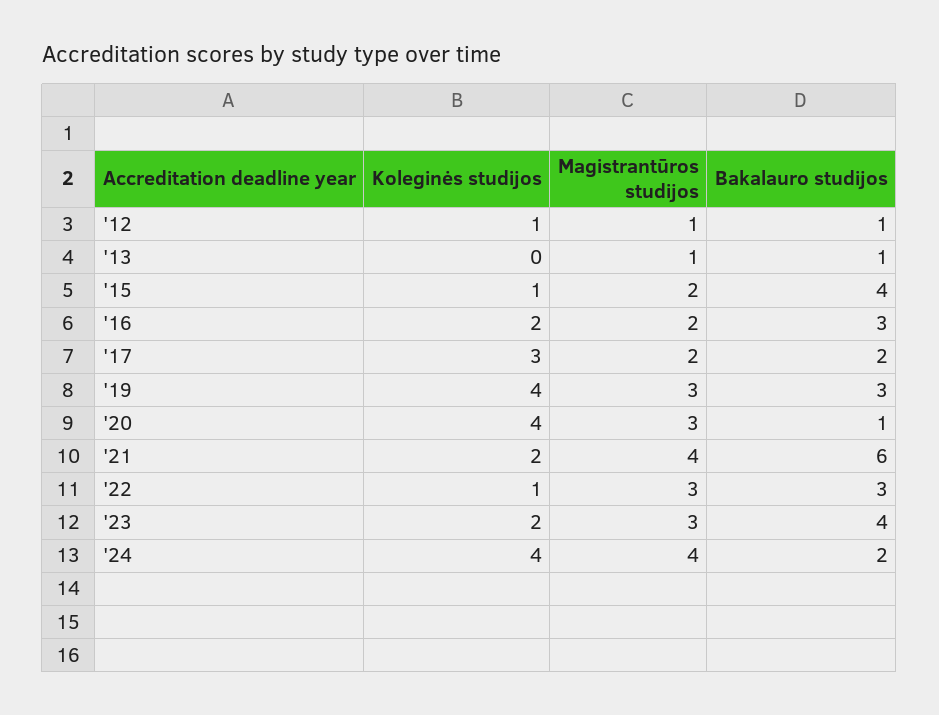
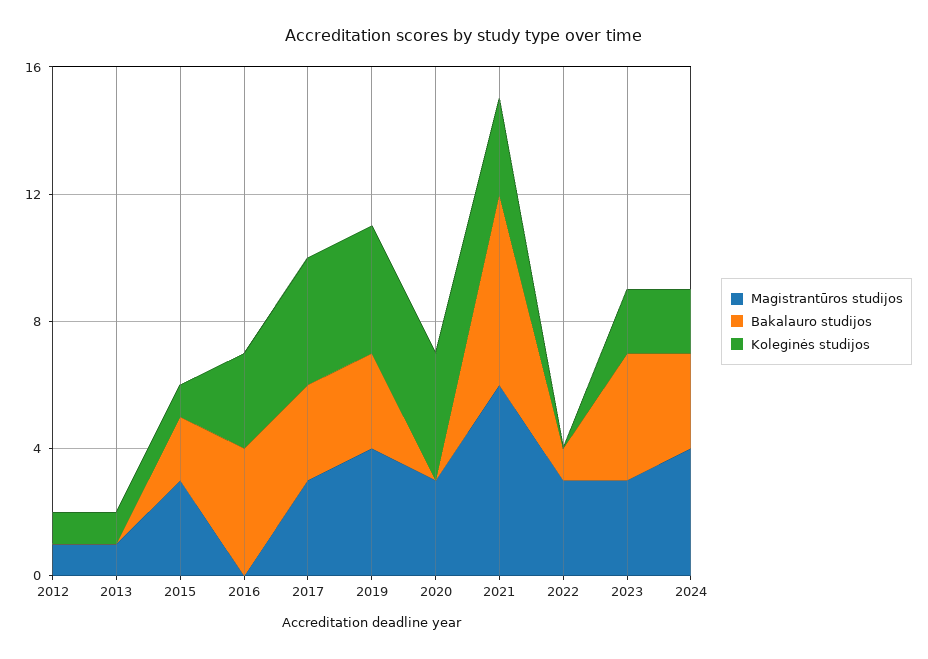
  {
    "Koleginės studijos": {
      "'12": 1,
-     "'13": 0,
+     "'13": 1,
      "'15": 1,
-     "'16": 2,
+     "'16": 3,
-     "'17": 3,
+     "'17": 4,
      "'19": 4,
      "'20": 4,
-     "'21": 2,
+     "'21": 3,
-     "'22": 1,
+     "'22": 0,
      "'23": 2,
-     "'24": 4
+     "'24": 2
    },
    "Magistrantūros studijos": {
      "'12": 1,
      "'13": 1,
-     "'15": 2,
+     "'15": 3,
-     "'16": 2,
+     "'16": 0,
-     "'17": 2,
+     "'17": 3,
-     "'19": 3,
+     "'19": 4,
      "'20": 3,
-     "'21": 4,
+     "'21": 6,
      "'22": 3,
      "'23": 3,
      "'24": 4
    },
    "Bakalauro studijos": {
-     "'12": 1,
+     "'12": 0,
-     "'13": 1,
+     "'13": 0,
-     "'15": 4,
+     "'15": 2,
-     "'16": 3,
+     "'16": 4,
-     "'17": 2,
+     "'17": 3,
      "'19": 3,
-     "'20": 1,
+     "'20": 0,
      "'21": 6,
-     "'22": 3,
+     "'22": 1,
      "'23": 4,
-     "'24": 2
+     "'24": 3
    }
  }

